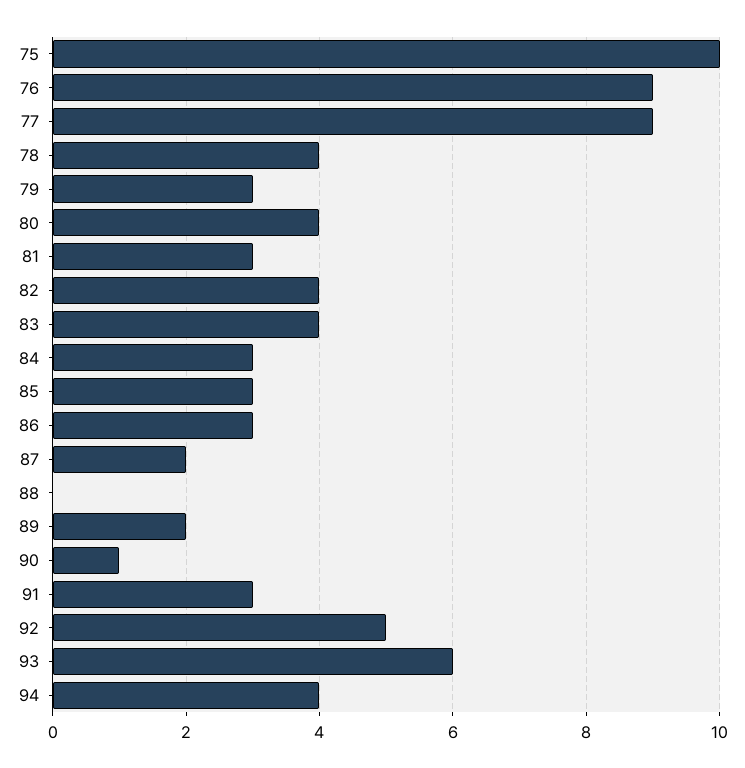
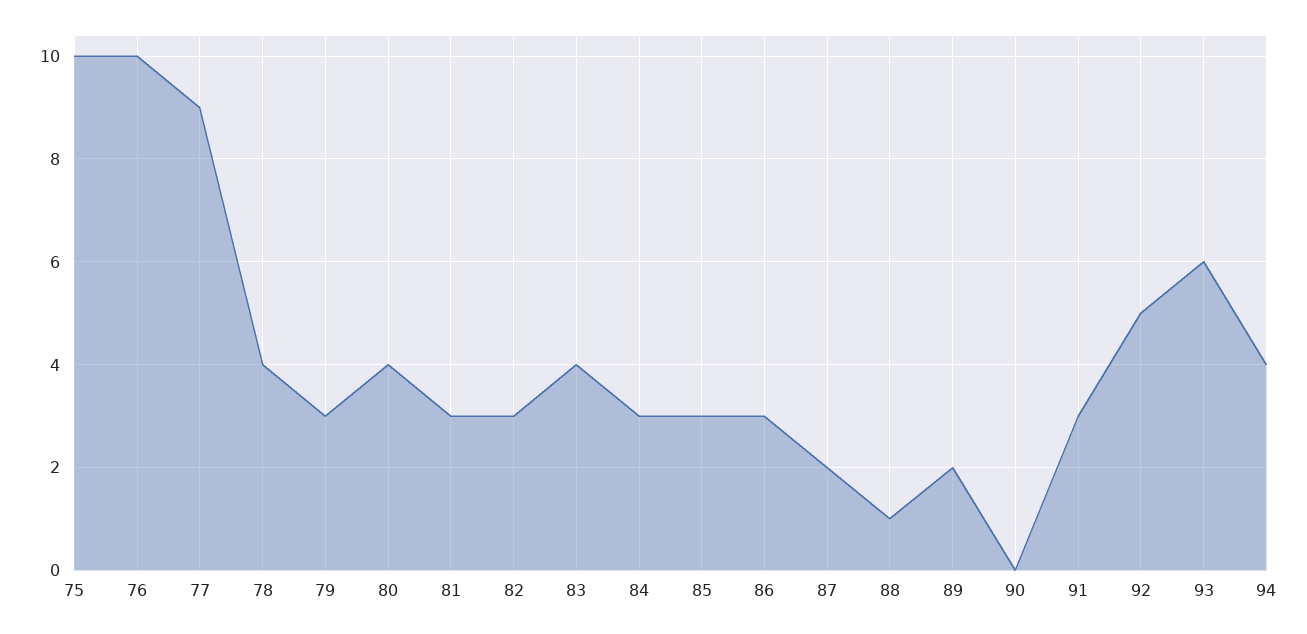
  {
    "75": 10,
-   "76": 9,
+   "76": 10,
    "77": 9,
    "78": 4,
    "79": 3,
    "80": 4,
    "81": 3,
-   "82": 4,
+   "82": 3,
    "83": 4,
    "84": 3,
    "85": 3,
    "86": 3,
    "87": 2,
-   "88": 0,
+   "88": 1,
    "89": 2,
-   "90": 1,
+   "90": 0,
    "91": 3,
    "92": 5,
    "93": 6,
    "94": 4
  }

